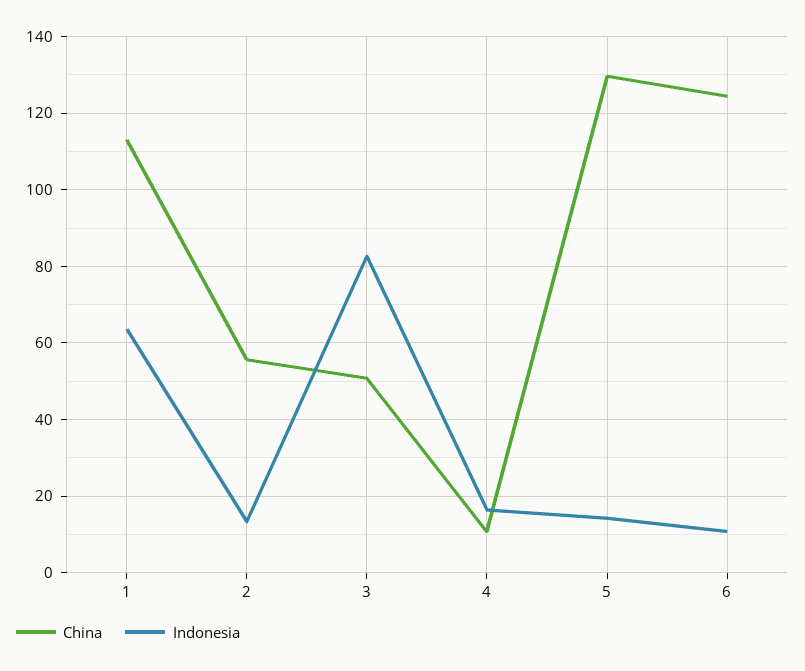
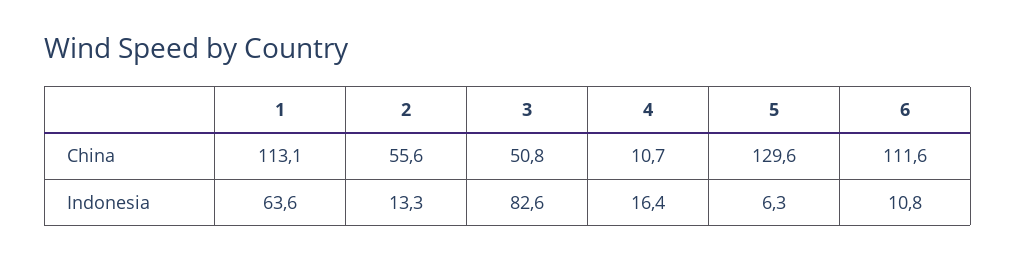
  {
    "China": {
      "1": 113.1,
      "2": 55.6,
      "3": 50.8,
      "4": 10.7,
      "5": 129.6,
-     "6": 124
+     "6": 111.6
    },
    "Indonesia": {
      "1": 63.6,
      "2": 13.3,
      "3": 82.6,
      "4": 16.4,
-     "5": 14,
+     "5": 6.3,
      "6": 10.8
    }
  }

